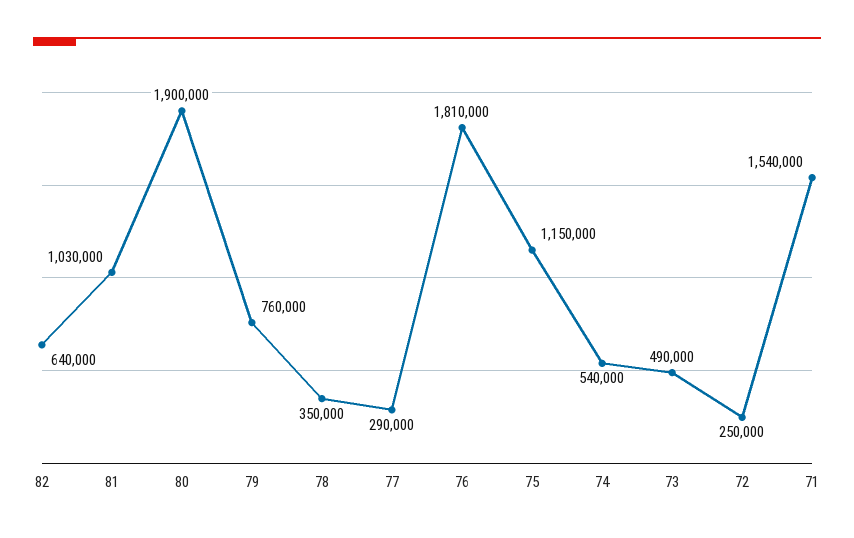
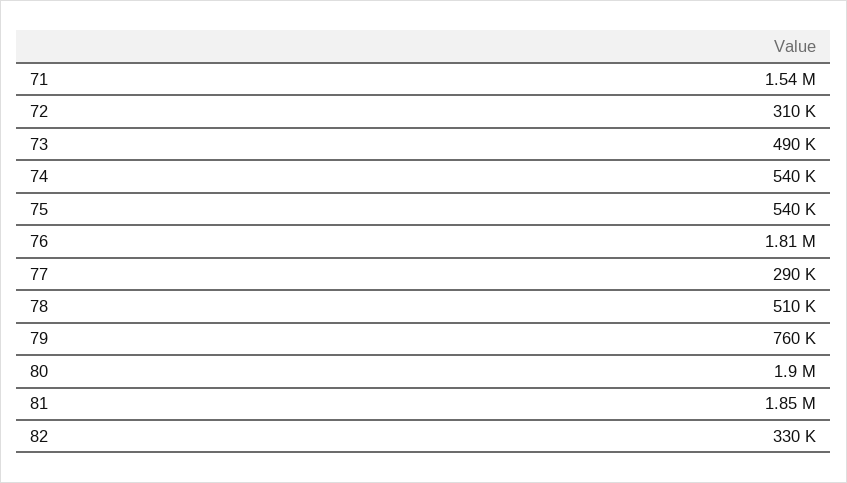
  {
-   "82": 640000,
+   "82": 330000,
-   "81": 1030000,
+   "81": 1850000,
    "80": 1900000,
    "79": 760000,
-   "78": 350000,
+   "78": 510000,
    "77": 290000,
    "76": 1810000,
-   "75": 1150000,
+   "75": 540000,
    "74": 540000,
    "73": 490000,
-   "72": 250000,
+   "72": 310000,
    "71": 1540000
  }

